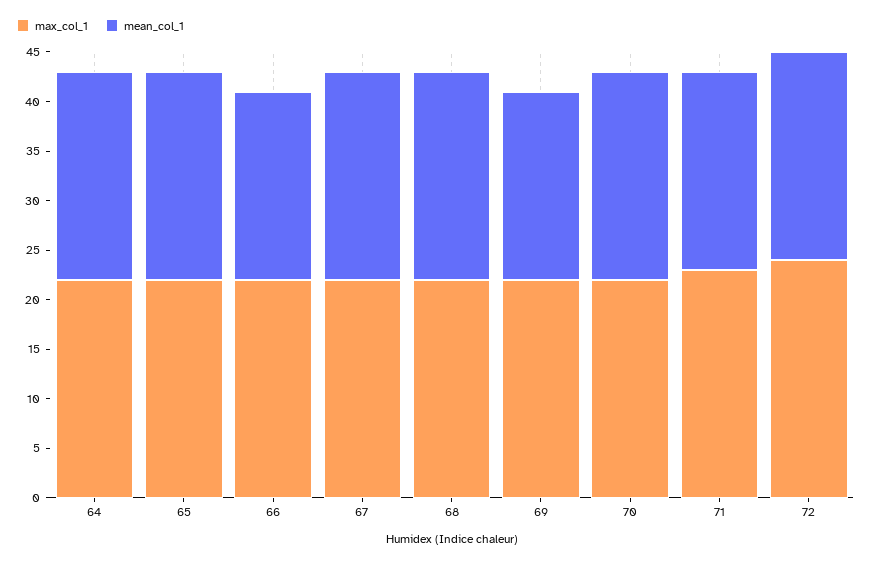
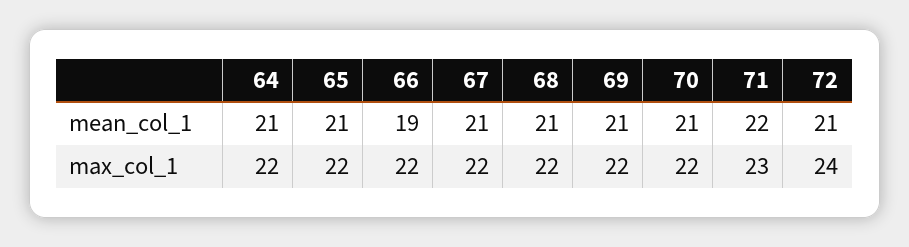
  {
    "max_col_1": {
      "64": 22,
      "65": 22,
      "66": 22,
      "67": 22,
      "68": 22,
      "69": 22,
      "70": 22,
      "71": 23,
      "72": 24
    },
    "mean_col_1": {
      "64": 21,
      "65": 21,
      "66": 19,
      "67": 21,
      "68": 21,
-     "69": 19,
+     "69": 21,
      "70": 21,
-     "71": 20,
+     "71": 22,
      "72": 21
    }
  }

